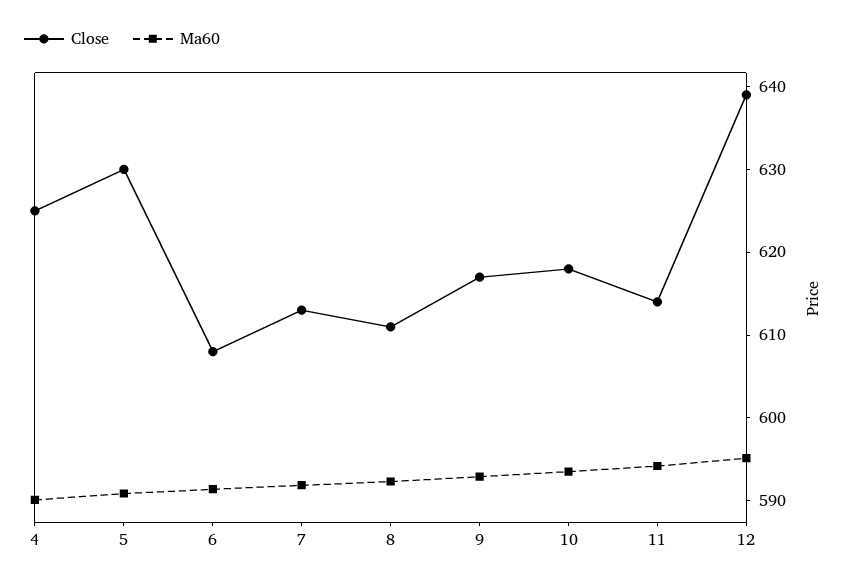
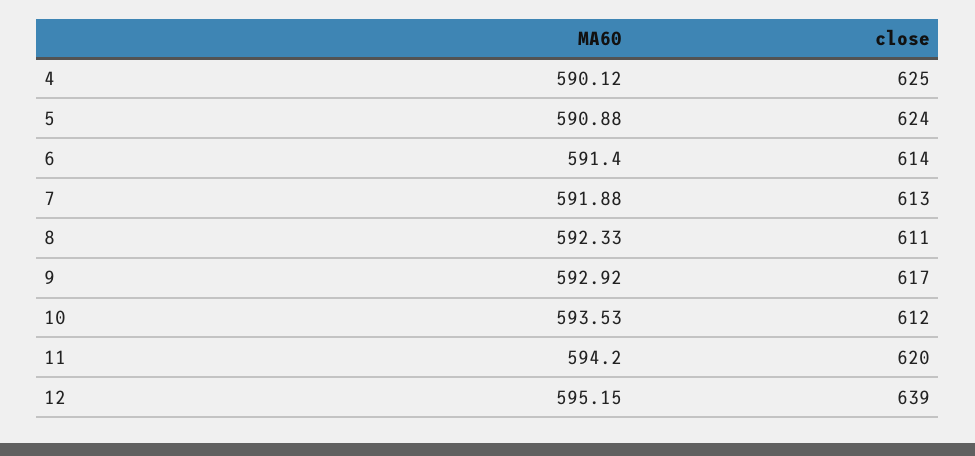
  {
    "Close": {
      "4": 625,
-     "5": 630,
+     "5": 624,
-     "6": 608,
+     "6": 614,
      "7": 613,
      "8": 611,
      "9": 617,
-     "10": 618,
+     "10": 612,
-     "11": 614,
+     "11": 620,
      "12": 639
    },
    "Ma60": {
      "4": 590.12,
      "5": 590.88,
      "6": 591.4,
      "7": 591.88,
      "8": 592.33,
      "9": 592.92,
      "10": 593.53,
      "11": 594.2,
      "12": 595.15
    }
  }

